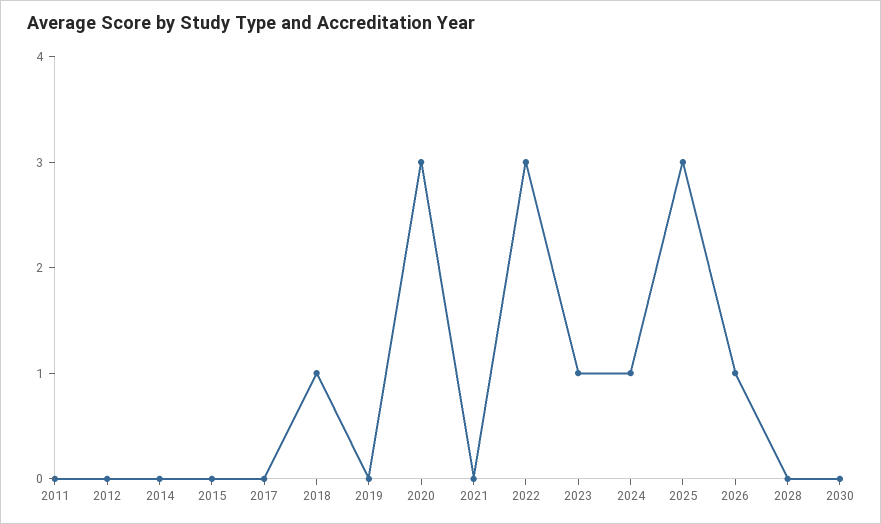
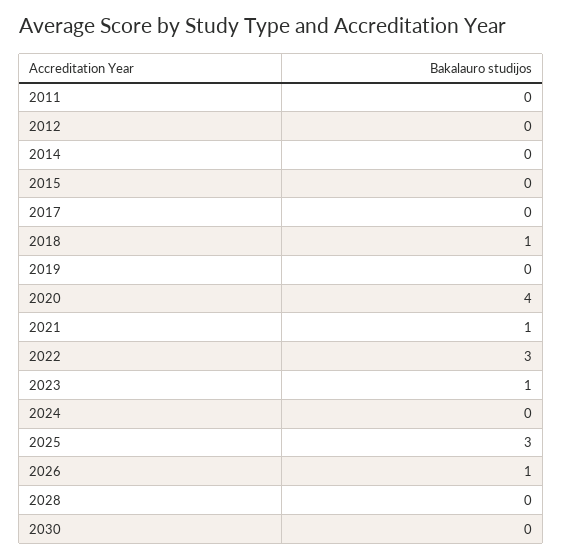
  {
    "2011": 0,
    "2012": 0,
    "2014": 0,
    "2015": 0,
    "2017": 0,
    "2018": 1,
    "2019": 0,
-   "2020": 3,
+   "2020": 4,
-   "2021": 0,
+   "2021": 1,
    "2022": 3,
    "2023": 1,
-   "2024": 1,
+   "2024": 0,
    "2025": 3,
    "2026": 1,
    "2028": 0,
    "2030": 0
  }

